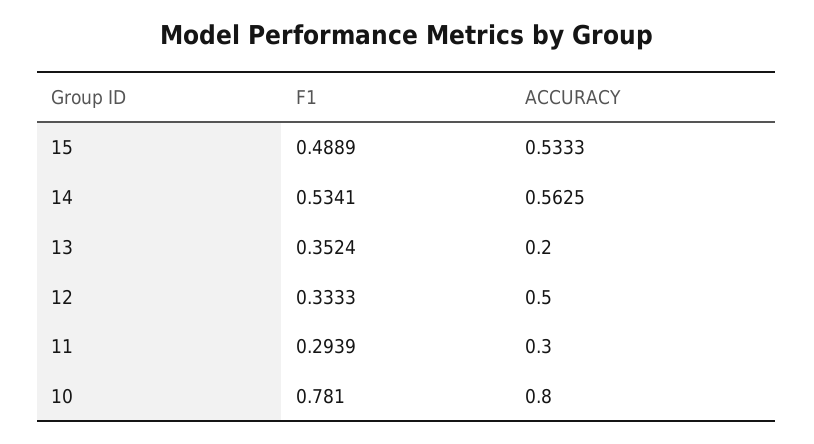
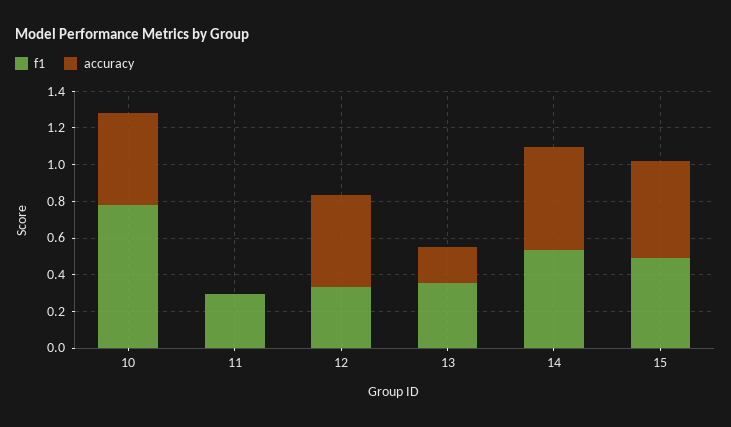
  {
    "F1": {
      "15": 0.4889,
      "14": 0.5341,
      "13": 0.3524,
      "12": 0.3333,
      "11": 0.2939,
      "10": 0.781
    },
    "ACCURACY": {
      "15": 0.5333,
      "14": 0.5625,
      "13": 0.2,
      "12": 0.5,
-     "11": 0.3,
+     "11": 0,
-     "10": 0.8
+     "10": 0.5
    }
  }

